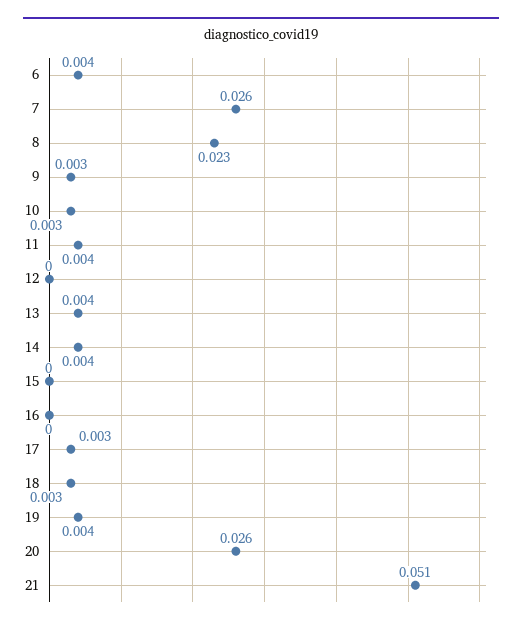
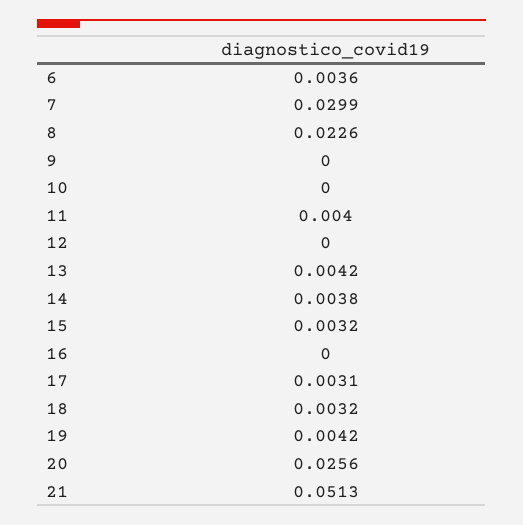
  {
    "6": 0.0036,
-   "7": 0.026,
+   "7": 0.0299,
    "8": 0.0226,
-   "9": 0.003,
+   "9": 0,
-   "10": 0.003,
+   "10": 0,
    "11": 0.004,
    "12": 0,
    "13": 0.0042,
    "14": 0.0038,
-   "15": 0,
+   "15": 0.0032,
    "16": 0,
    "17": 0.0031,
    "18": 0.0032,
    "19": 0.0042,
    "20": 0.0256,
    "21": 0.0513
  }

